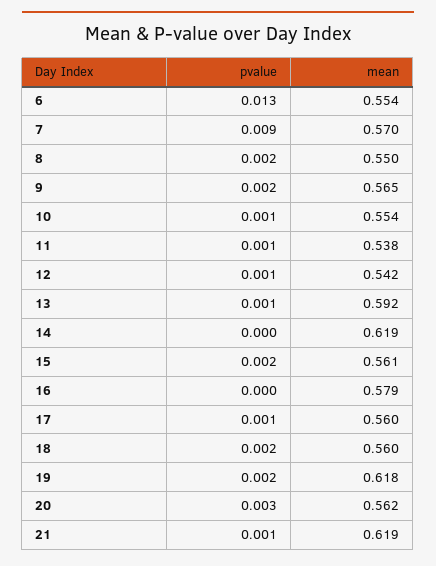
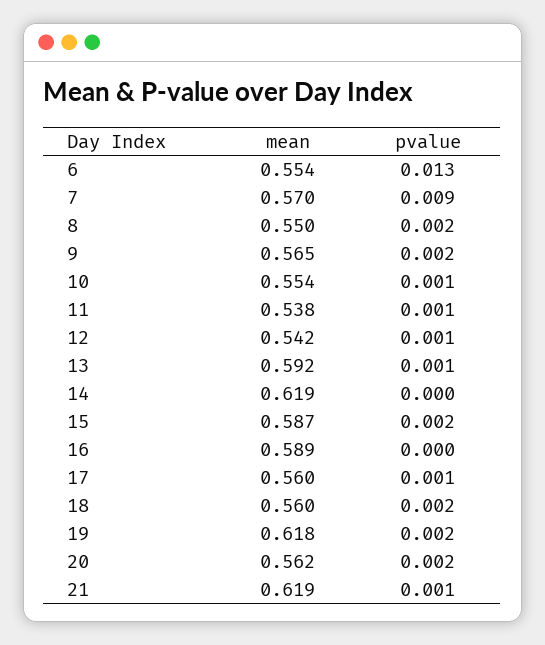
  {
    "pvalue": {
      "6": 0.013,
      "7": 0.009,
      "8": 0.002,
      "9": 0.002,
      "10": 0.001,
      "11": 0.001,
      "12": 0.001,
      "13": 0.001,
      "14": 0,
      "15": 0.002,
      "16": 0,
      "17": 0.001,
      "18": 0.002,
      "19": 0.002,
-     "20": 0.003,
+     "20": 0.002,
      "21": 0.001
    },
    "mean": {
      "6": 0.554,
      "7": 0.57,
      "8": 0.55,
      "9": 0.565,
      "10": 0.554,
      "11": 0.538,
      "12": 0.542,
      "13": 0.592,
      "14": 0.619,
-     "15": 0.561,
+     "15": 0.587,
-     "16": 0.579,
+     "16": 0.589,
      "17": 0.56,
      "18": 0.56,
      "19": 0.618,
      "20": 0.562,
      "21": 0.619
    }
  }

